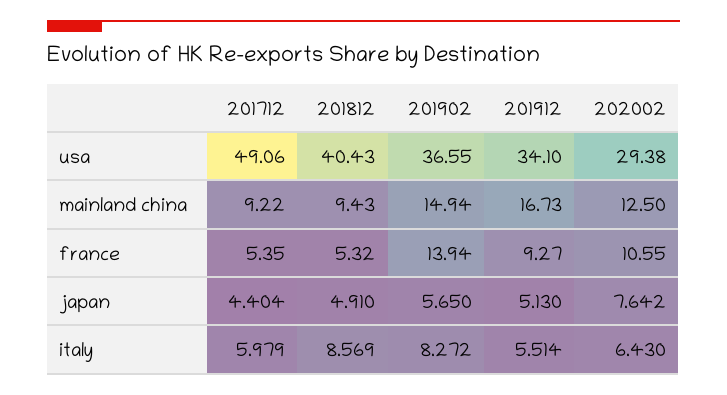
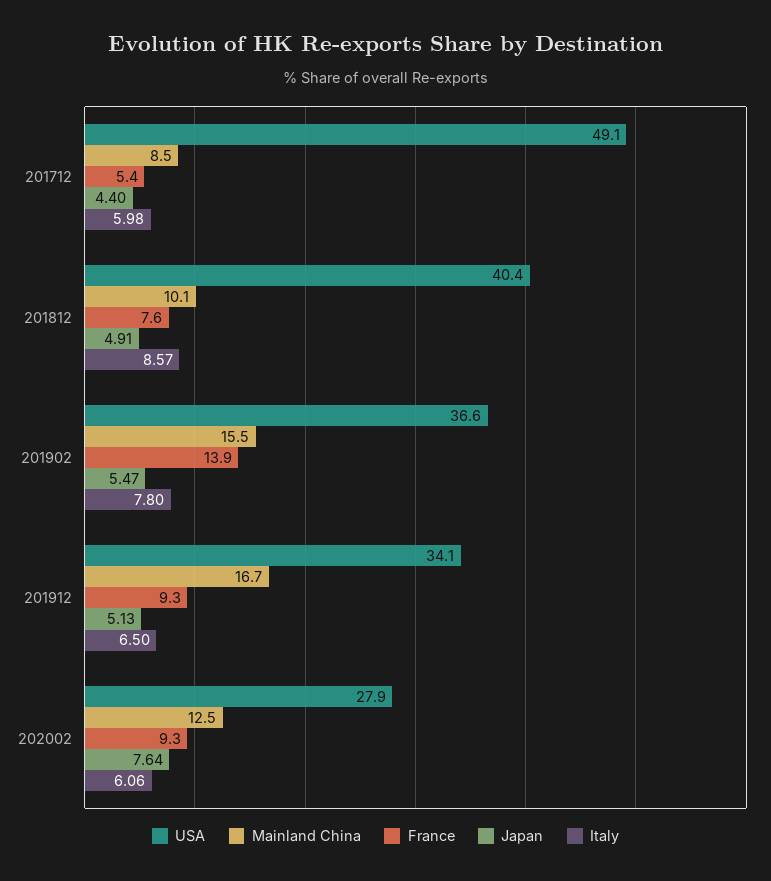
  {
    "usa": {
      "201712": 49.06,
      "201812": 40.43,
      "201902": 36.55,
      "201912": 34.1,
-     "202002": 29.38
+     "202002": 27.9
    },
    "mainland china": {
-     "201712": 9.22,
+     "201712": 8.5,
-     "201812": 9.43,
+     "201812": 10.1,
-     "201902": 14.94,
+     "201902": 15.5,
      "201912": 16.73,
      "202002": 12.5
    },
    "france": {
      "201712": 5.35,
-     "201812": 5.32,
+     "201812": 7.6,
      "201902": 13.94,
      "201912": 9.27,
-     "202002": 10.55
+     "202002": 9.3
    },
    "japan": {
      "201712": 4.404,
      "201812": 4.91,
-     "201902": 5.65,
+     "201902": 5.47,
      "201912": 5.13,
      "202002": 7.642
    },
    "italy": {
      "201712": 5.979,
      "201812": 8.569,
-     "201902": 8.272,
+     "201902": 7.8,
-     "201912": 5.514,
+     "201912": 6.5,
-     "202002": 6.43
+     "202002": 6.06
    }
  }

